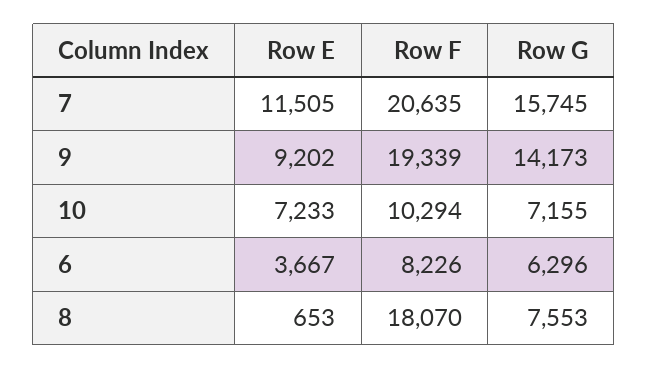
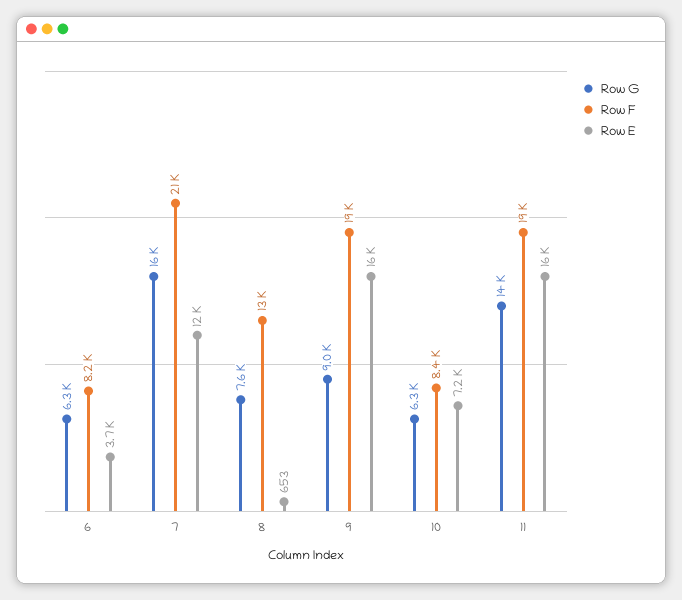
  {
    "Row E": {
      "7": 11505,
-     "9": 9202,
+     "9": 16000,
      "10": 7233,
      "6": 3667,
-     "8": 653
+     "8": 653,
+     "11": 16000
    },
    "Row F": {
      "7": 20635,
      "9": 19339,
-     "10": 10294,
+     "10": 8400,
      "6": 8226,
-     "8": 18070
+     "8": 13000,
+     "11": 19000
    },
    "Row G": {
      "7": 15745,
-     "9": 14173,
+     "9": 9000,
-     "10": 7155,
+     "10": 6300,
      "6": 6296,
-     "8": 7553
+     "8": 7553,
+     "11": 14000
    }
  }

